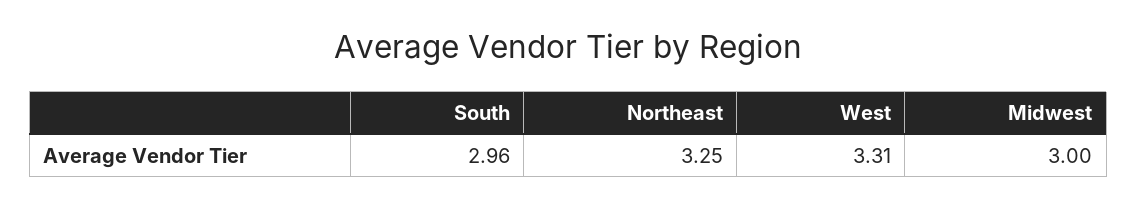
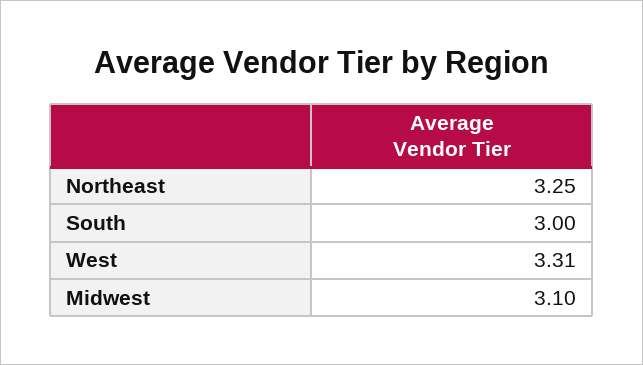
  {
-   "South": 2.96,
+   "South": 3,
    "Northeast": 3.25,
    "West": 3.31,
-   "Midwest": 3
+   "Midwest": 3.1
  }

